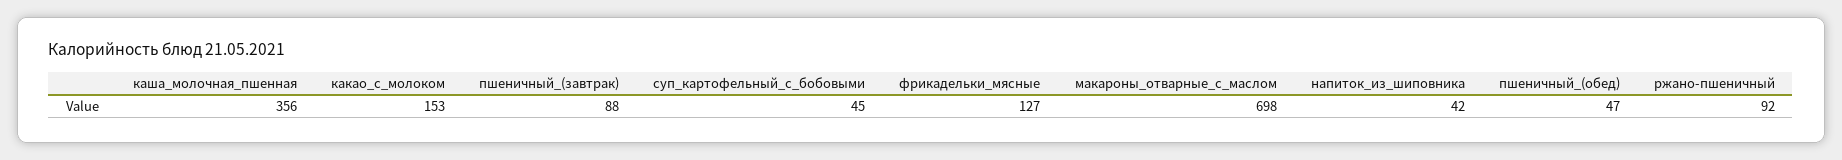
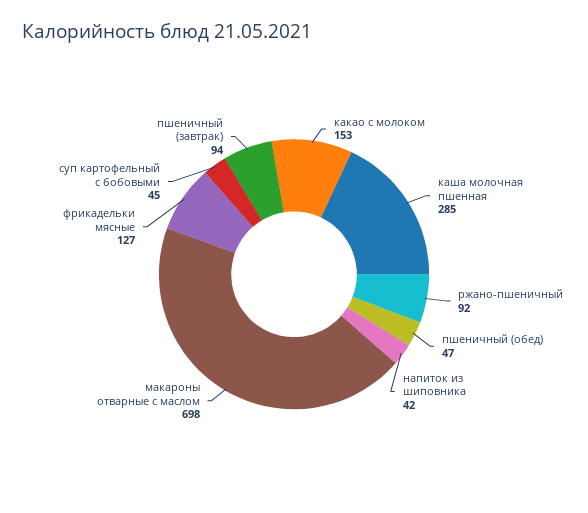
  {
-   "каша_молочная_пшенная": 356,
+   "каша_молочная_пшенная": 285,
    "какао_с_молоком": 153,
-   "пшеничный_(завтрак)": 88,
+   "пшеничный_(завтрак)": 94,
    "суп_картофельный_с_бобовыми": 45,
    "фрикадельки_мясные": 127,
    "макароны_отварные_с_маслом": 698,
    "напиток_из_шиповника": 42,
    "пшеничный_(обед)": 47,
    "ржано-пшеничный": 92
  }

